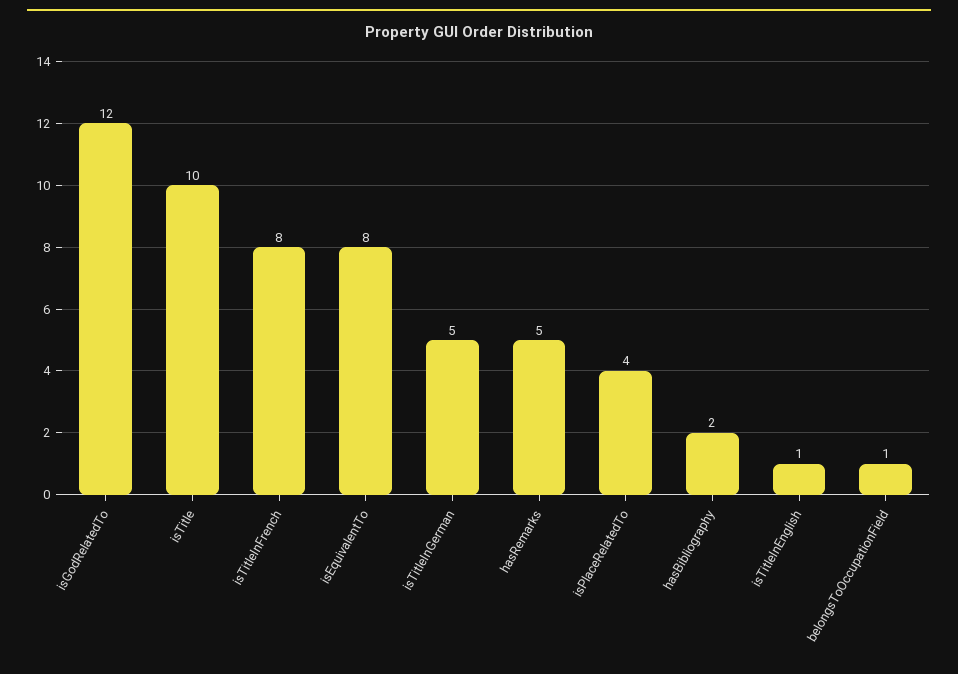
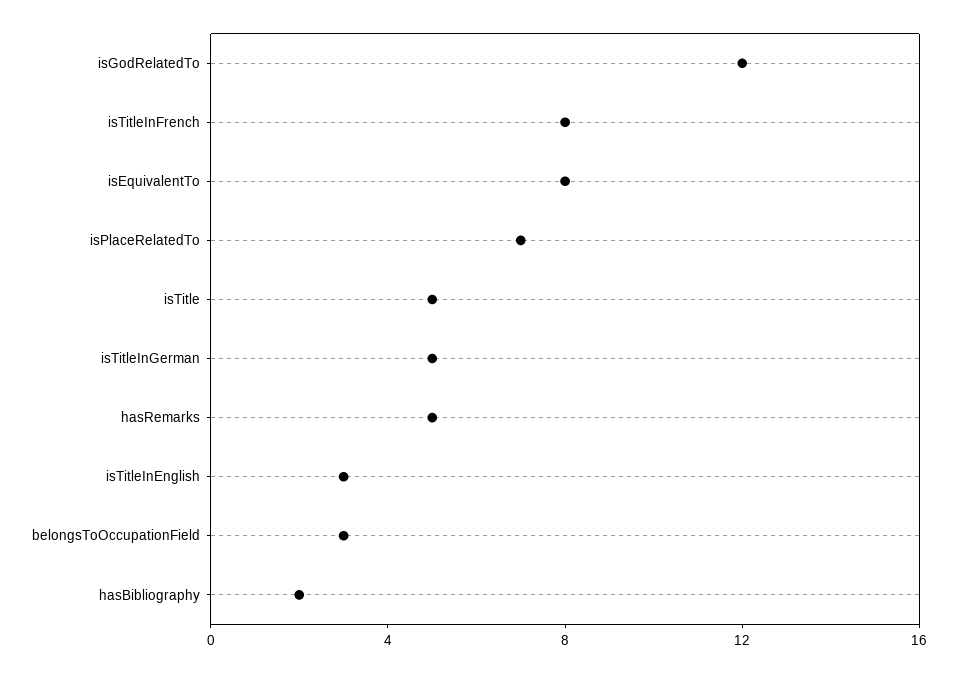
  {
    "isGodRelatedTo": 12,
-   "isTitle": 10,
+   "isTitle": 5,
    "isTitleInFrench": 8,
    "isEquivalentTo": 8,
    "isTitleInGerman": 5,
    "hasRemarks": 5,
-   "isPlaceRelatedTo": 4,
+   "isPlaceRelatedTo": 7,
    "hasBibliography": 2,
-   "isTitleInEnglish": 1,
+   "isTitleInEnglish": 3,
-   "belongsToOccupationField": 1
+   "belongsToOccupationField": 3
  }

